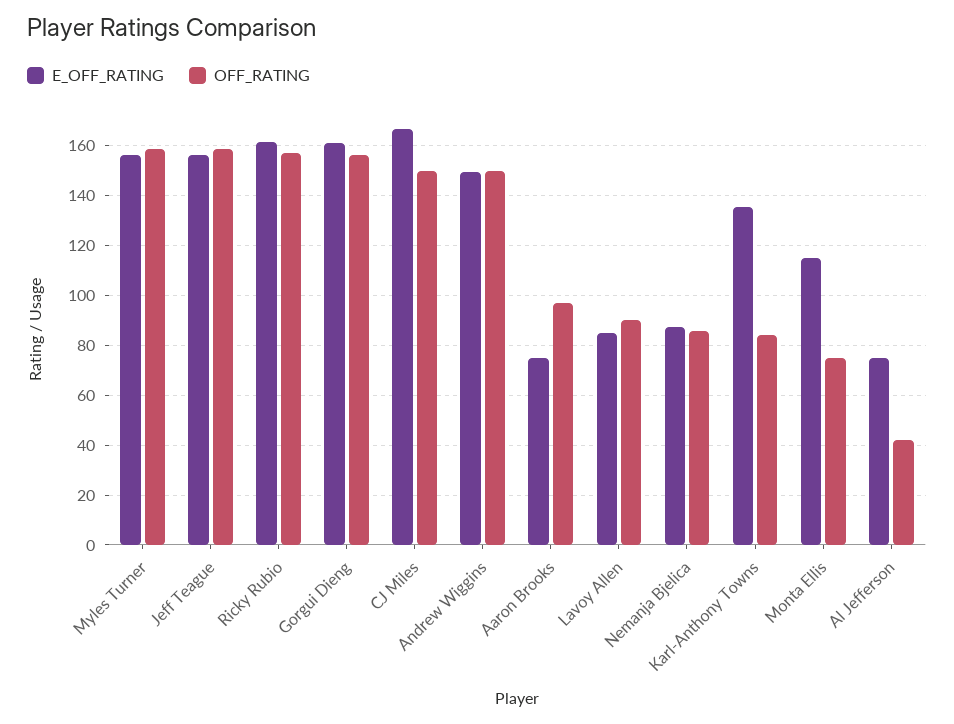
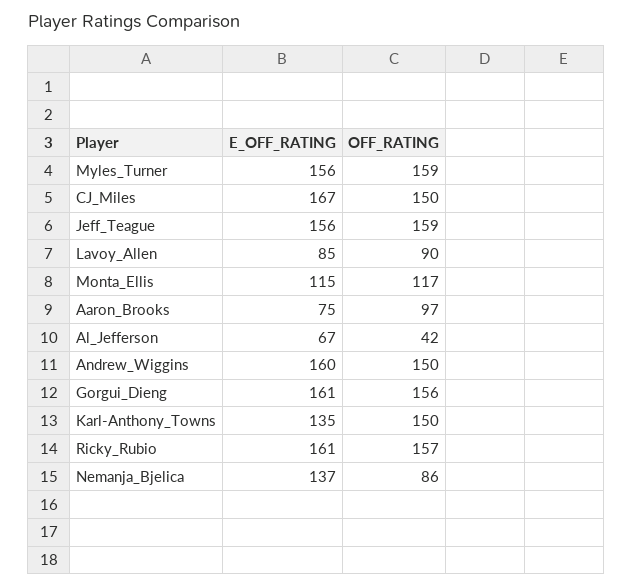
  {
    "E_OFF_RATING": {
      "Myles Turner": 156,
      "Jeff Teague": 156,
      "Ricky Rubio": 161,
      "Gorgui Dieng": 161,
      "CJ Miles": 167,
-     "Andrew Wiggins": 150,
+     "Andrew Wiggins": 160,
      "Aaron Brooks": 75,
      "Lavoy Allen": 85,
-     "Nemanja Bjelica": 87.5,
+     "Nemanja Bjelica": 137,
      "Karl-Anthony Towns": 135,
      "Monta Ellis": 115,
-     "Al Jefferson": 75
+     "Al Jefferson": 67
    },
    "OFF_RATING": {
      "Myles Turner": 159,
      "Jeff Teague": 159,
      "Ricky Rubio": 157,
      "Gorgui Dieng": 156,
      "CJ Miles": 150,
      "Andrew Wiggins": 150,
      "Aaron Brooks": 97,
      "Lavoy Allen": 90,
      "Nemanja Bjelica": 86,
-     "Karl-Anthony Towns": 85,
+     "Karl-Anthony Towns": 150,
-     "Monta Ellis": 75,
+     "Monta Ellis": 117,
      "Al Jefferson": 42
    }
  }

